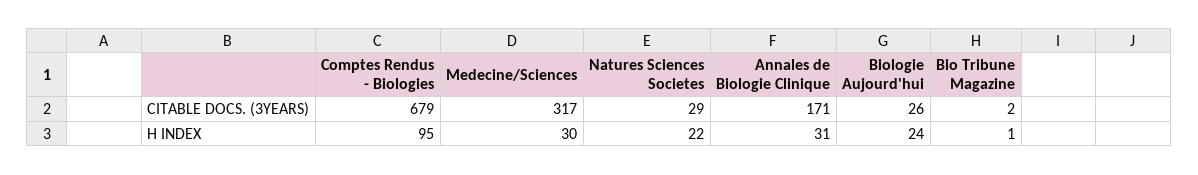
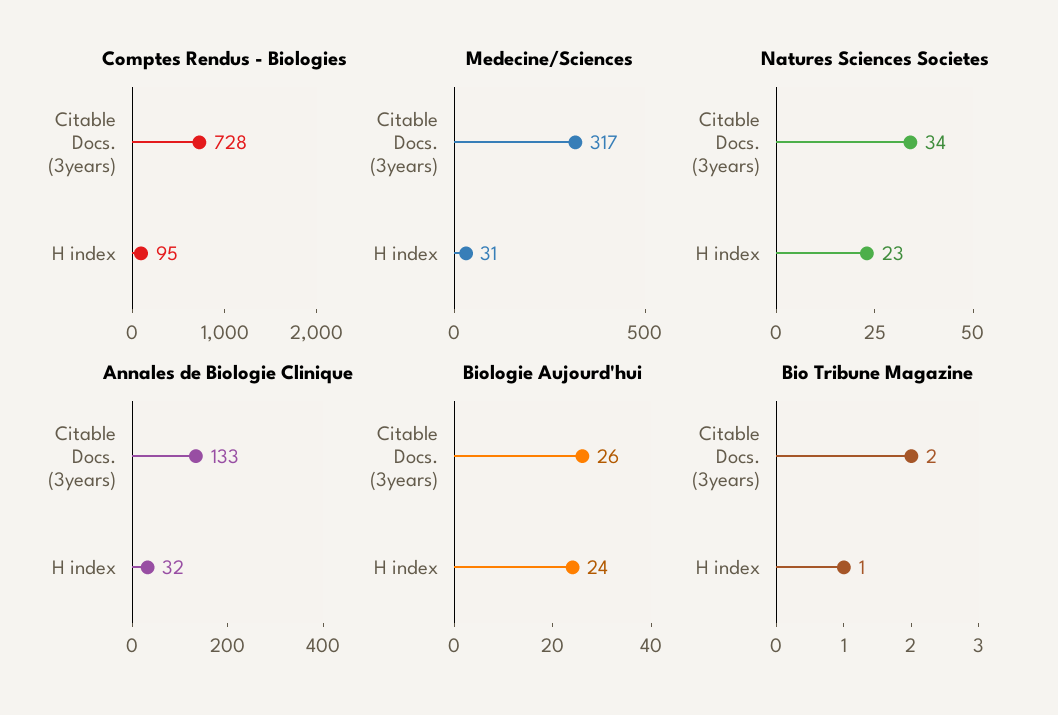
  {
    "Comptes Rendus - Biologies": {
-     "CITABLE DOCS. (3YEARS)": 679,
+     "CITABLE DOCS. (3YEARS)": 728,
      "H INDEX": 95
    },
    "Medecine/Sciences": {
      "CITABLE DOCS. (3YEARS)": 317,
-     "H INDEX": 30
+     "H INDEX": 31
    },
    "Natures Sciences Societes": {
-     "CITABLE DOCS. (3YEARS)": 29,
+     "CITABLE DOCS. (3YEARS)": 34,
-     "H INDEX": 22
+     "H INDEX": 23
    },
    "Annales de Biologie Clinique": {
-     "CITABLE DOCS. (3YEARS)": 171,
+     "CITABLE DOCS. (3YEARS)": 133,
-     "H INDEX": 31
+     "H INDEX": 32
    },
    "Biologie Aujourd'hui": {
      "CITABLE DOCS. (3YEARS)": 26,
      "H INDEX": 24
    },
    "Bio Tribune Magazine": {
      "CITABLE DOCS. (3YEARS)": 2,
      "H INDEX": 1
    }
  }

